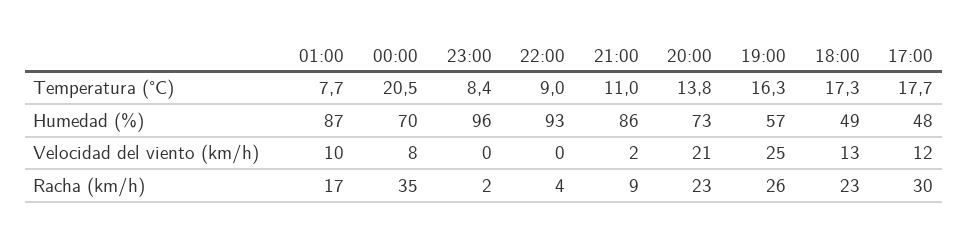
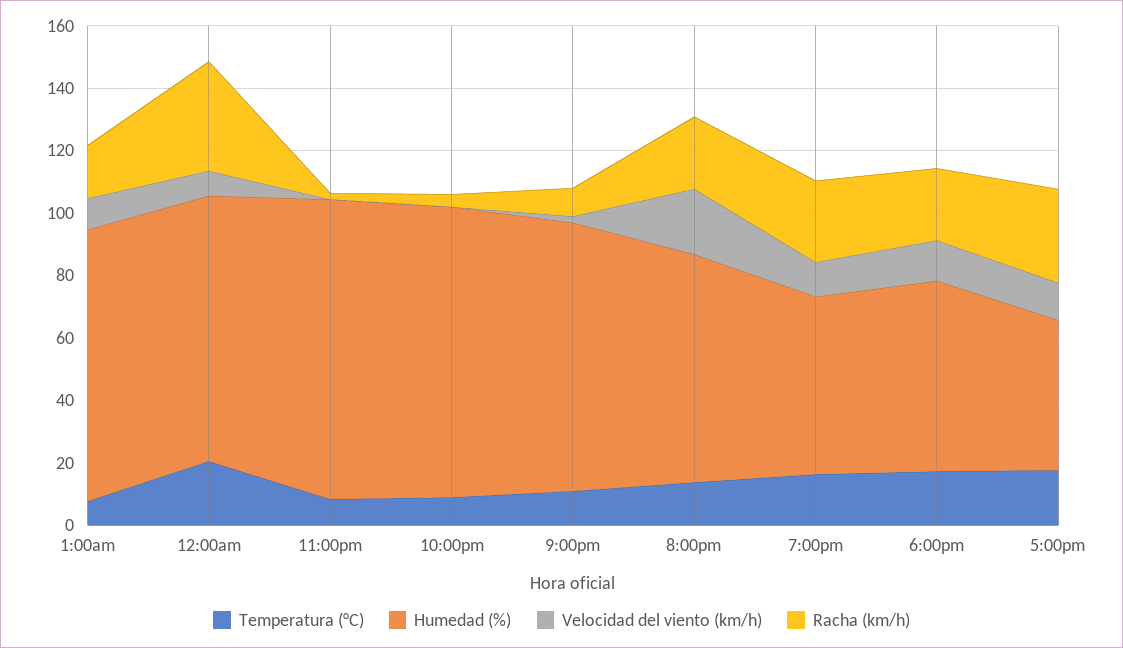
  {
    "Temperatura (°C)": {
      "01:00": 7.7,
      "00:00": 20.5,
      "23:00": 8.4,
      "22:00": 9,
      "21:00": 11,
      "20:00": 13.8,
      "19:00": 16.3,
      "18:00": 17.3,
      "17:00": 17.7
    },
    "Humedad (%)": {
      "01:00": 87,
-     "00:00": 70,
+     "00:00": 85,
      "23:00": 96,
      "22:00": 93,
      "21:00": 86,
      "20:00": 73,
      "19:00": 57,
-     "18:00": 49,
+     "18:00": 60,
      "17:00": 48
    },
    "Velocidad del viento (km/h)": {
      "01:00": 10,
      "00:00": 8,
      "23:00": 0,
      "22:00": 0,
      "21:00": 2,
      "20:00": 21,
-     "19:00": 25,
+     "19:00": 10,
      "18:00": 13,
      "17:00": 12
    },
    "Racha (km/h)": {
      "01:00": 17,
      "00:00": 35,
      "23:00": 2,
      "22:00": 4,
      "21:00": 9,
      "20:00": 23,
      "19:00": 26,
      "18:00": 23,
      "17:00": 30
    }
  }

